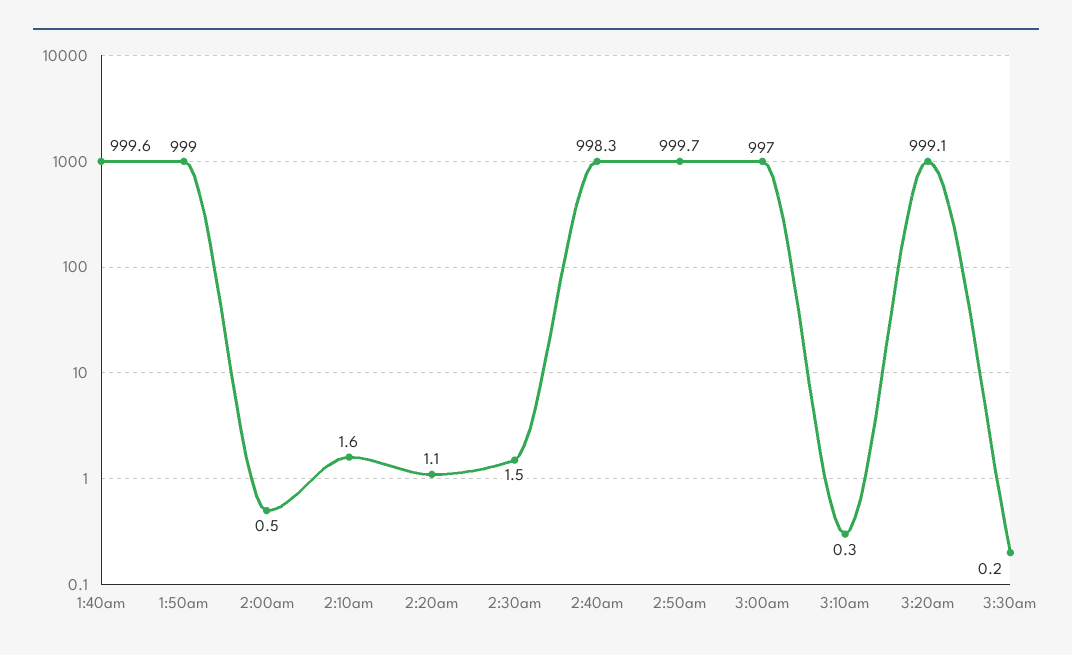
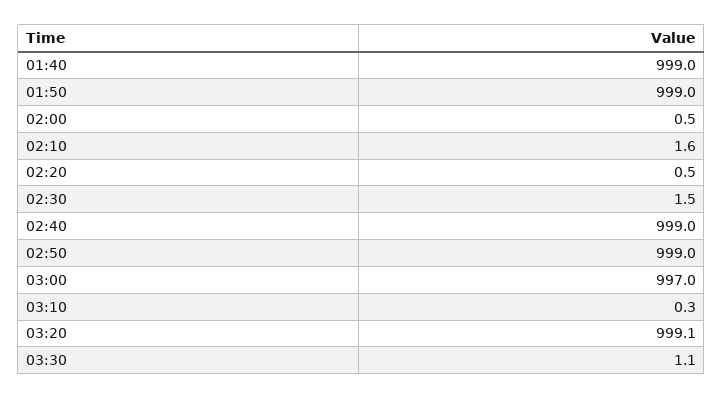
  {
-   "1:40am": 999.6,
+   "1:40am": 999,
    "1:50am": 999,
    "2:00am": 0.5,
    "2:10am": 1.6,
-   "2:20am": 1.1,
+   "2:20am": 0.5,
    "2:30am": 1.5,
-   "2:40am": 998.3,
+   "2:40am": 999,
-   "2:50am": 999.7,
+   "2:50am": 999,
    "3:00am": 997,
    "3:10am": 0.3,
    "3:20am": 999.1,
-   "3:30am": 0.2
+   "3:30am": 1.1
  }

